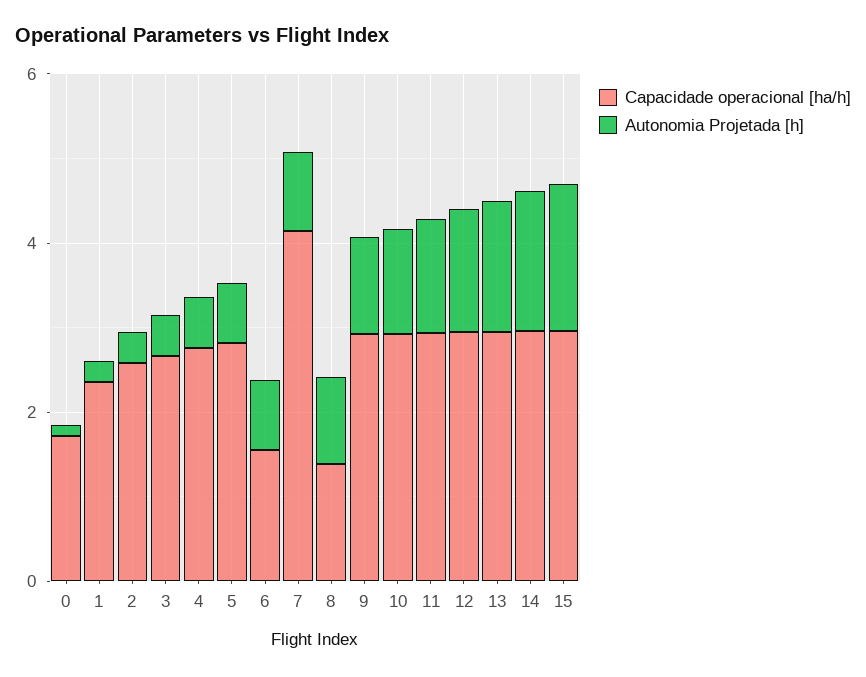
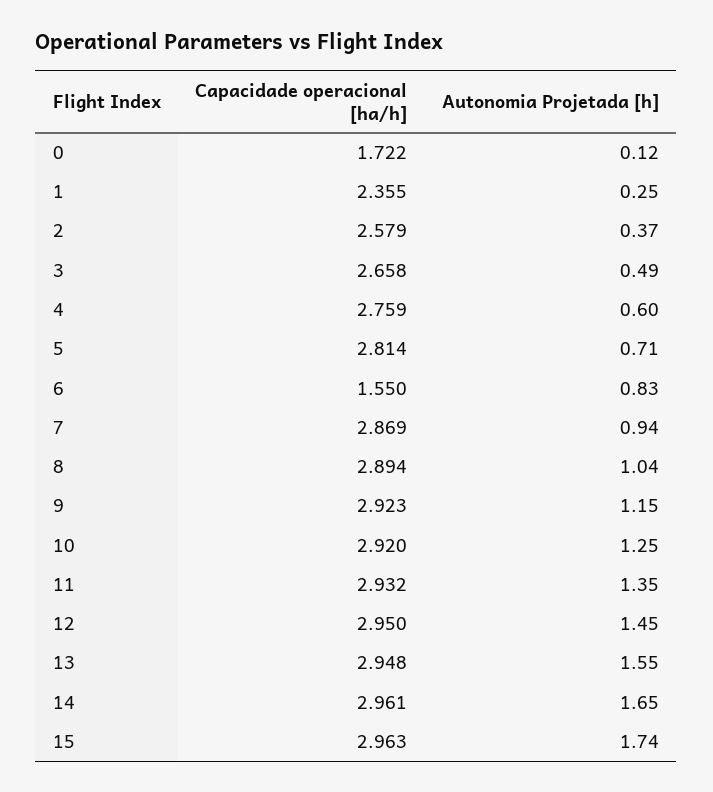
  {
    "Capacidade operacional [ha/h]": {
      "0": 1.722,
      "1": 2.355,
      "2": 2.579,
      "3": 2.658,
      "4": 2.759,
      "5": 2.814,
      "6": 1.55,
-     "7": 4,
+     "7": 2.869,
-     "8": 1.5,
+     "8": 2.894,
      "9": 2.923,
      "10": 2.92,
      "11": 2.932,
      "12": 2.95,
      "13": 2.948,
      "14": 2.961,
      "15": 2.963
    },
    "Autonomia Projetada [h]": {
      "0": 0.12,
      "1": 0.25,
      "2": 0.37,
      "3": 0.49,
      "4": 0.6,
      "5": 0.71,
      "6": 0.83,
      "7": 0.94,
      "8": 1.04,
      "9": 1.15,
      "10": 1.25,
      "11": 1.35,
      "12": 1.45,
      "13": 1.55,
      "14": 1.65,
      "15": 1.74
    }
  }

